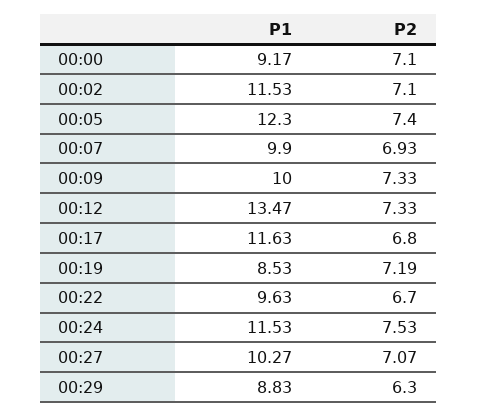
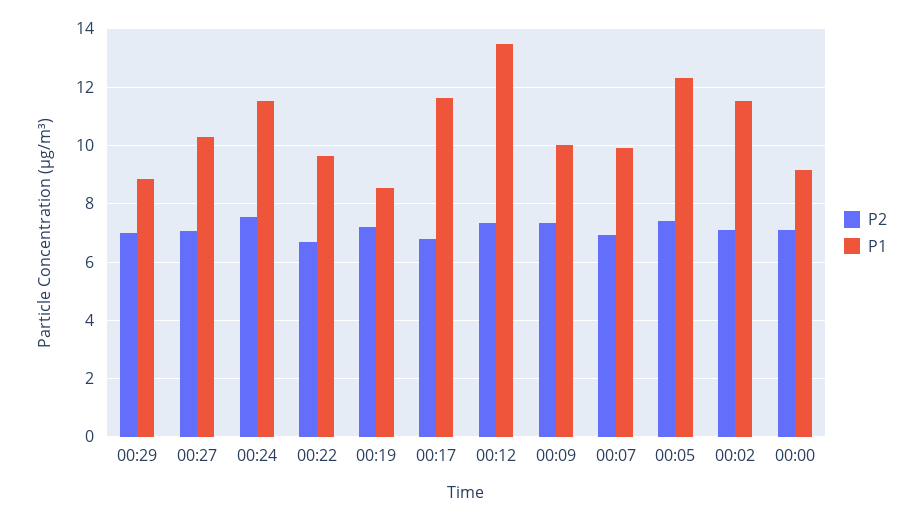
  {
    "P1": {
      "00:00": 9.17,
      "00:02": 11.53,
      "00:05": 12.3,
      "00:07": 9.9,
      "00:09": 10,
      "00:12": 13.47,
      "00:17": 11.63,
      "00:19": 8.53,
      "00:22": 9.63,
      "00:24": 11.53,
      "00:27": 10.27,
      "00:29": 8.83
    },
    "P2": {
      "00:00": 7.1,
      "00:02": 7.1,
      "00:05": 7.4,
      "00:07": 6.93,
      "00:09": 7.33,
      "00:12": 7.33,
      "00:17": 6.8,
      "00:19": 7.19,
      "00:22": 6.7,
      "00:24": 7.53,
      "00:27": 7.07,
-     "00:29": 6.3
+     "00:29": 7
    }
  }

